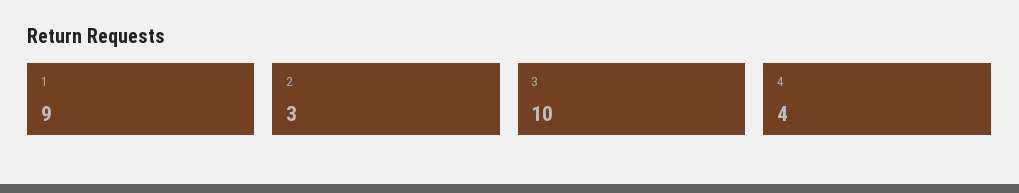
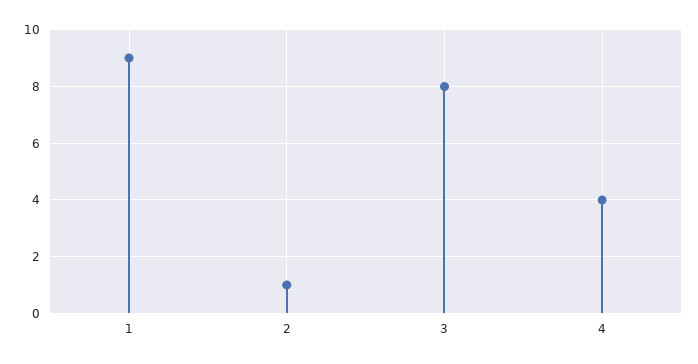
  {
    "1": 9,
-   "2": 3,
+   "2": 1,
-   "3": 10,
+   "3": 8,
    "4": 4
  }

